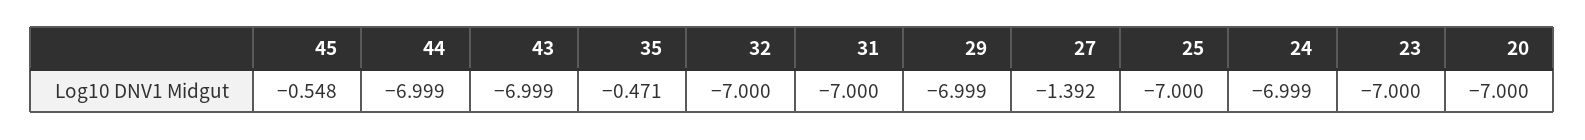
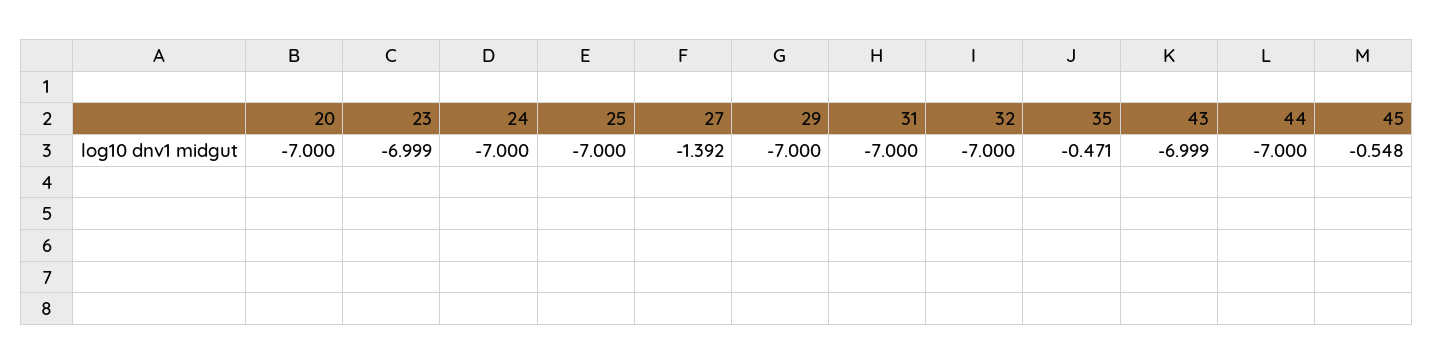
  {
    "45": -0.548,
-   "44": -6.999,
+   "44": -7,
    "43": -6.999,
    "35": -0.471,
    "32": -7,
    "31": -7,
-   "29": -6.999,
+   "29": -7,
    "27": -1.392,
    "25": -7,
-   "24": -6.999,
+   "24": -7,
-   "23": -7,
+   "23": -6.999,
    "20": -7
  }

